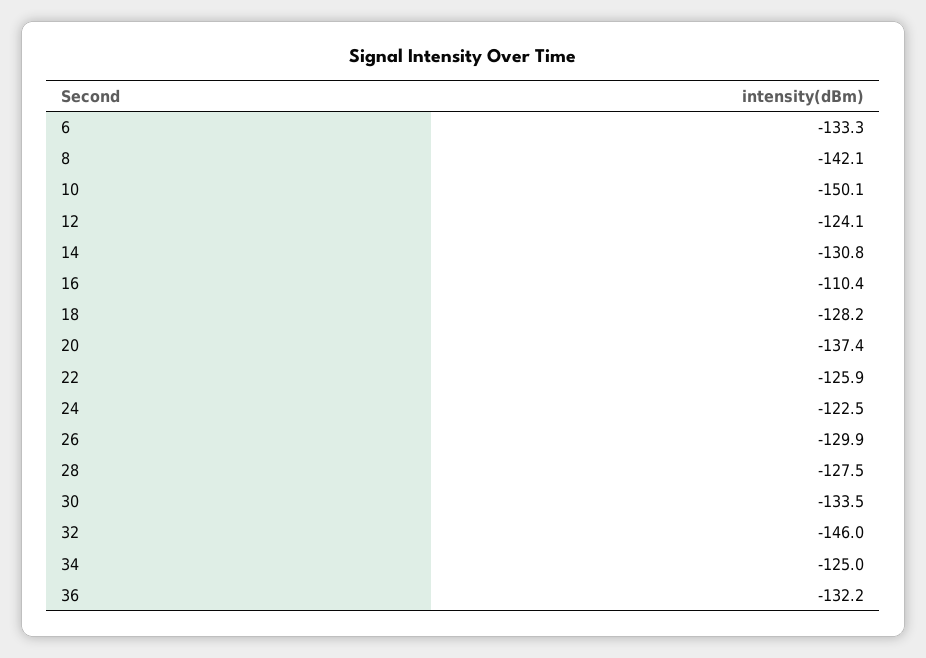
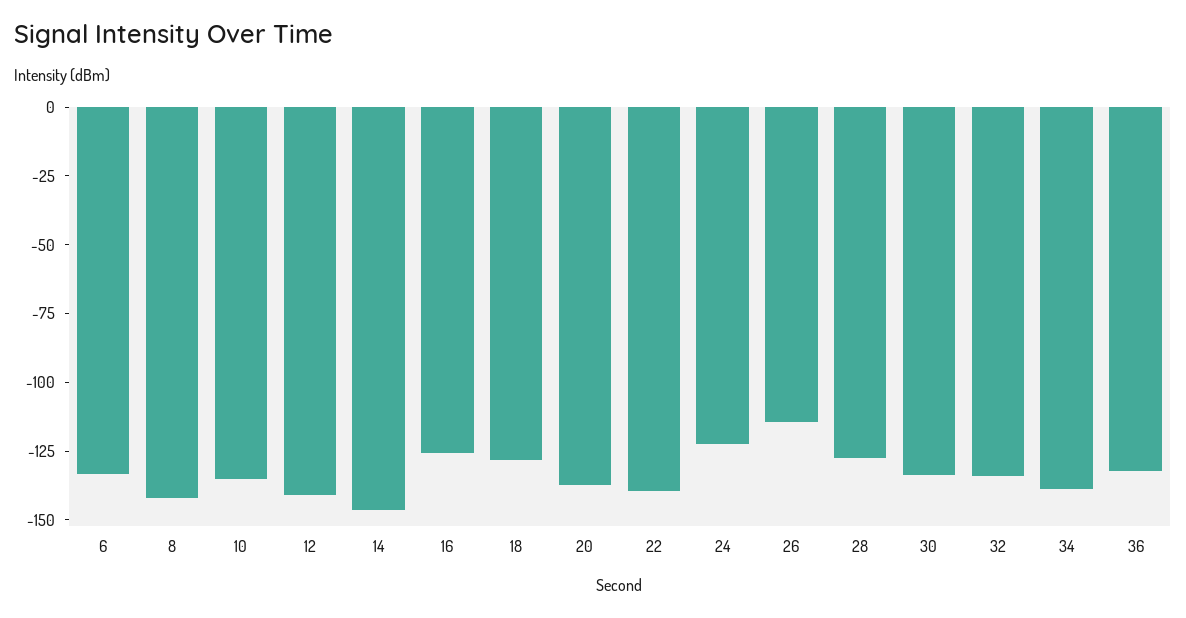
  {
    "6": -133.3,
    "8": -142.1,
-   "10": -150.1,
+   "10": -135,
-   "12": -124.1,
+   "12": -140,
-   "14": -130.8,
+   "14": -145,
-   "16": -110.4,
+   "16": -125,
    "18": -128.2,
    "20": -137.4,
-   "22": -125.9,
+   "22": -140,
    "24": -122.5,
-   "26": -129.9,
+   "26": -115,
    "28": -127.5,
    "30": -133.5,
-   "32": -146,
+   "32": -135,
-   "34": -125,
+   "34": -140,
    "36": -132.2
  }

